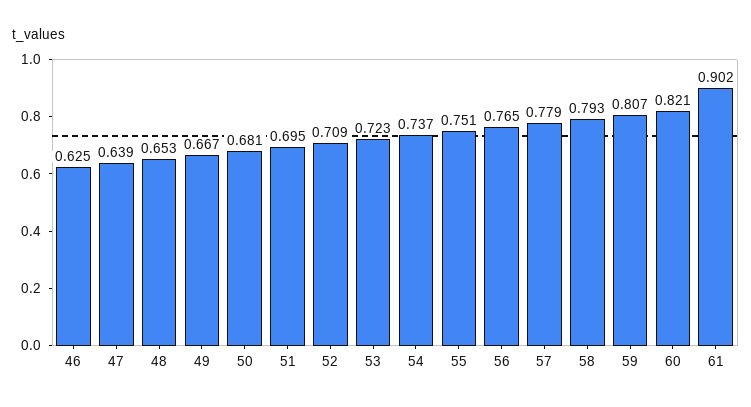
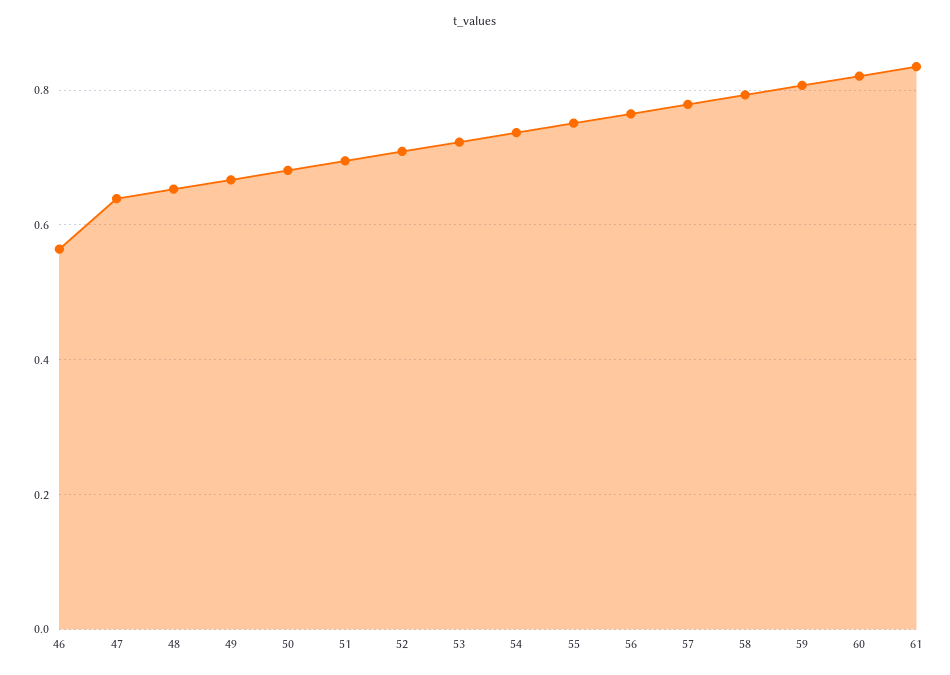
  {
-   "46": 0.625,
+   "46": 0.56,
    "47": 0.639,
    "48": 0.653,
    "49": 0.667,
    "50": 0.681,
    "51": 0.695,
    "52": 0.709,
    "53": 0.723,
    "54": 0.737,
    "55": 0.751,
    "56": 0.765,
    "57": 0.779,
    "58": 0.793,
    "59": 0.807,
    "60": 0.821,
-   "61": 0.902
+   "61": 0.84
  }

